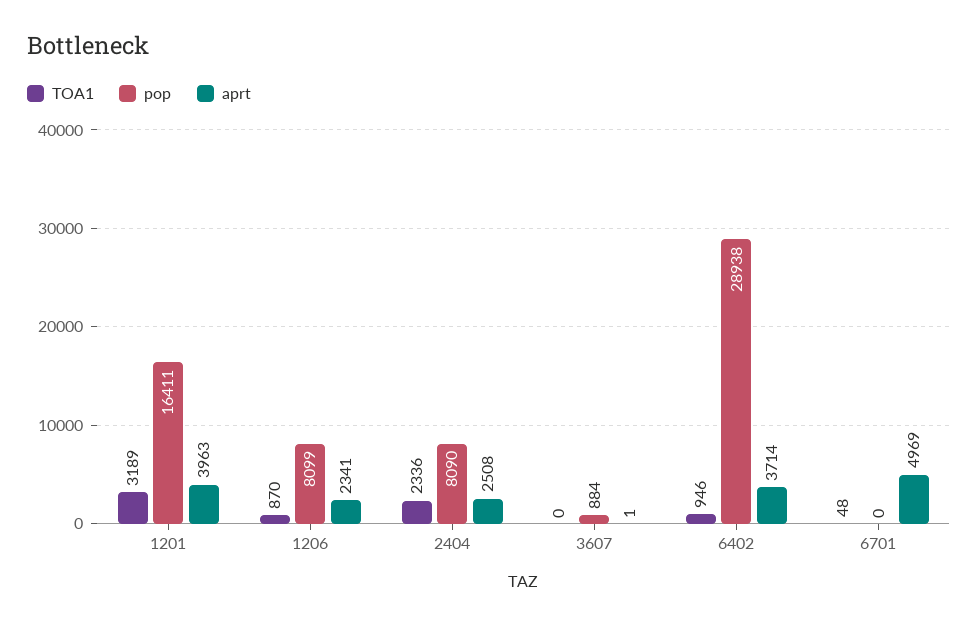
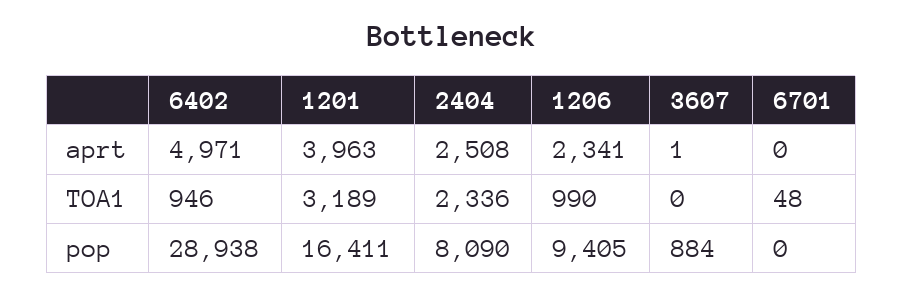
  {
    "TOA1": {
      "1201": 3189,
-     "1206": 870,
+     "1206": 990,
      "2404": 2336,
      "3607": 0,
      "6402": 946,
      "6701": 48
    },
    "pop": {
      "1201": 16411,
-     "1206": 8099,
+     "1206": 9405,
      "2404": 8090,
      "3607": 884,
      "6402": 28938,
      "6701": 0
    },
    "aprt": {
      "1201": 3963,
      "1206": 2341,
      "2404": 2508,
      "3607": 1,
-     "6402": 3714,
+     "6402": 4971,
-     "6701": 4969
+     "6701": 0
    }
  }

